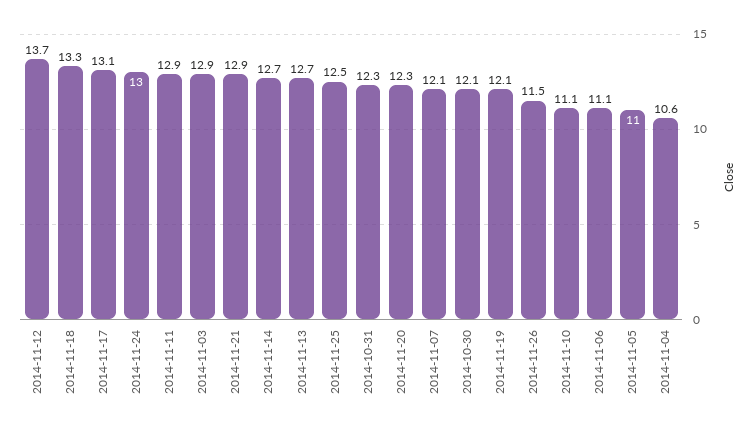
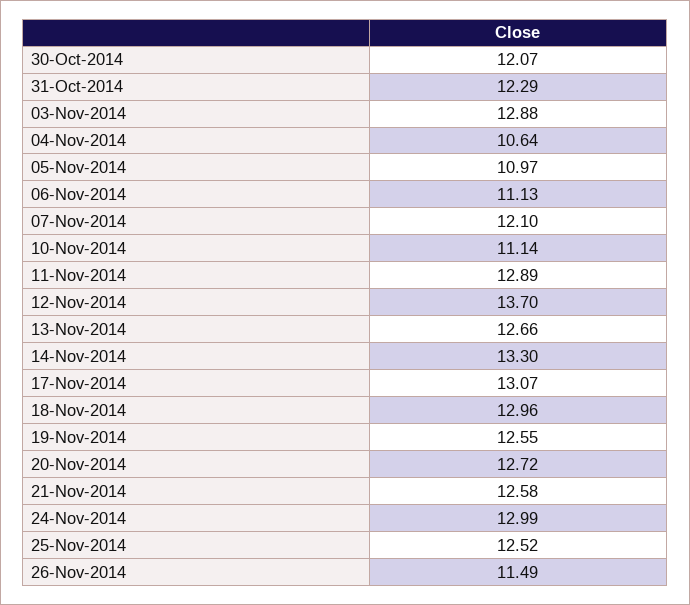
  {
    "2014-11-12": 13.7,
-   "2014-11-18": 13.3,
+   "2014-11-18": 12.96,
    "2014-11-17": 13.07,
    "2014-11-24": 12.99,
    "2014-11-11": 12.89,
    "2014-11-03": 12.88,
-   "2014-11-21": 12.9,
+   "2014-11-21": 12.58,
-   "2014-11-14": 12.7,
+   "2014-11-14": 13.3,
    "2014-11-13": 12.66,
    "2014-11-25": 12.52,
    "2014-10-31": 12.29,
-   "2014-11-20": 12.3,
+   "2014-11-20": 12.72,
    "2014-11-07": 12.1,
    "2014-10-30": 12.07,
-   "2014-11-19": 12.1,
+   "2014-11-19": 12.55,
    "2014-11-26": 11.49,
    "2014-11-10": 11.14,
    "2014-11-06": 11.13,
    "2014-11-05": 10.97,
    "2014-11-04": 10.64
  }

